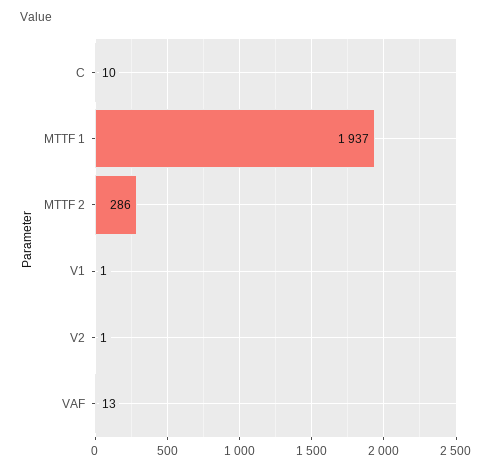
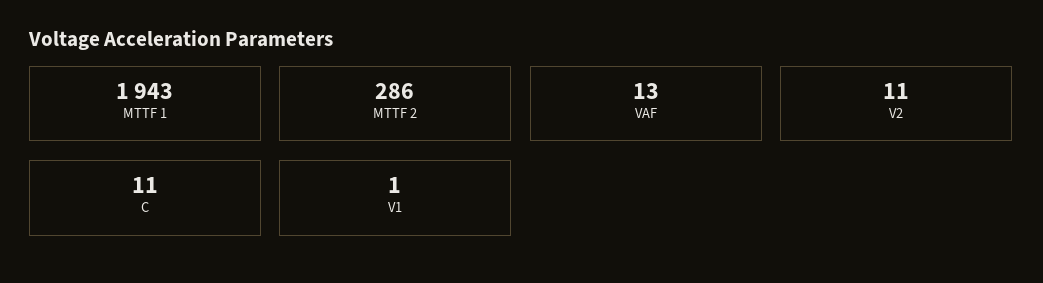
  {
-   "C": 10,
+   "C": 11,
-   "MTTF 1": 1937,
+   "MTTF 1": 1943,
    "MTTF 2": 286,
    "V1": 1,
-   "V2": 1,
+   "V2": 11,
    "VAF": 13
  }

